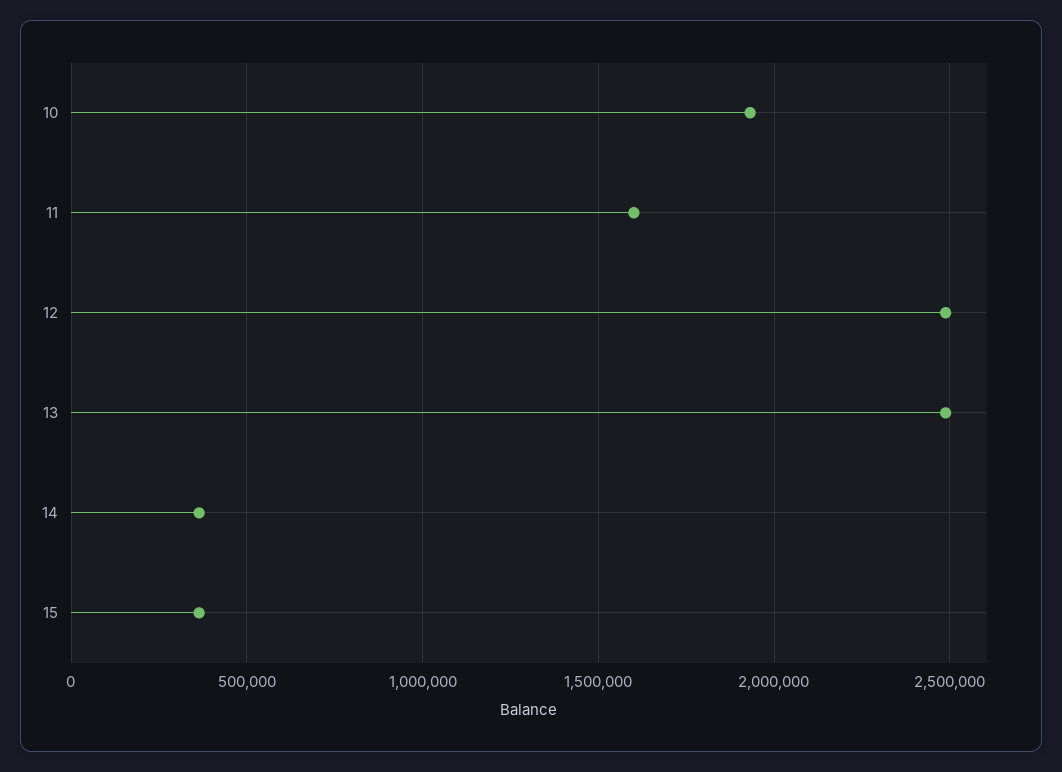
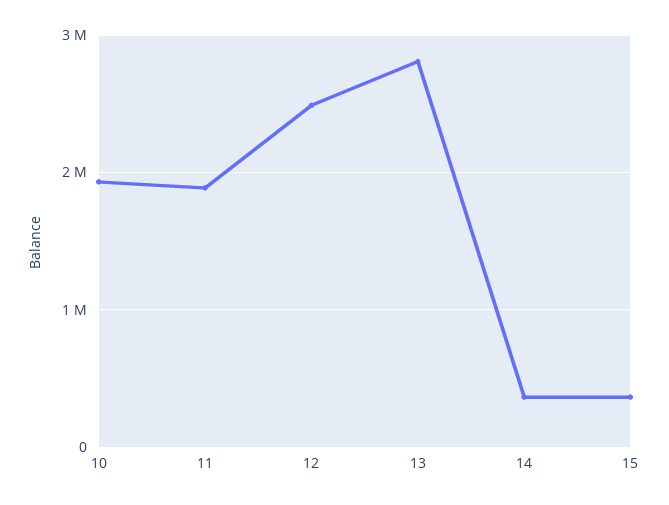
  {
    "10": 1950000,
-   "11": 1600000,
+   "11": 1900000,
    "12": 2500000,
-   "13": 2500000,
+   "13": 2800000,
    "14": 350000,
    "15": 350000
  }

